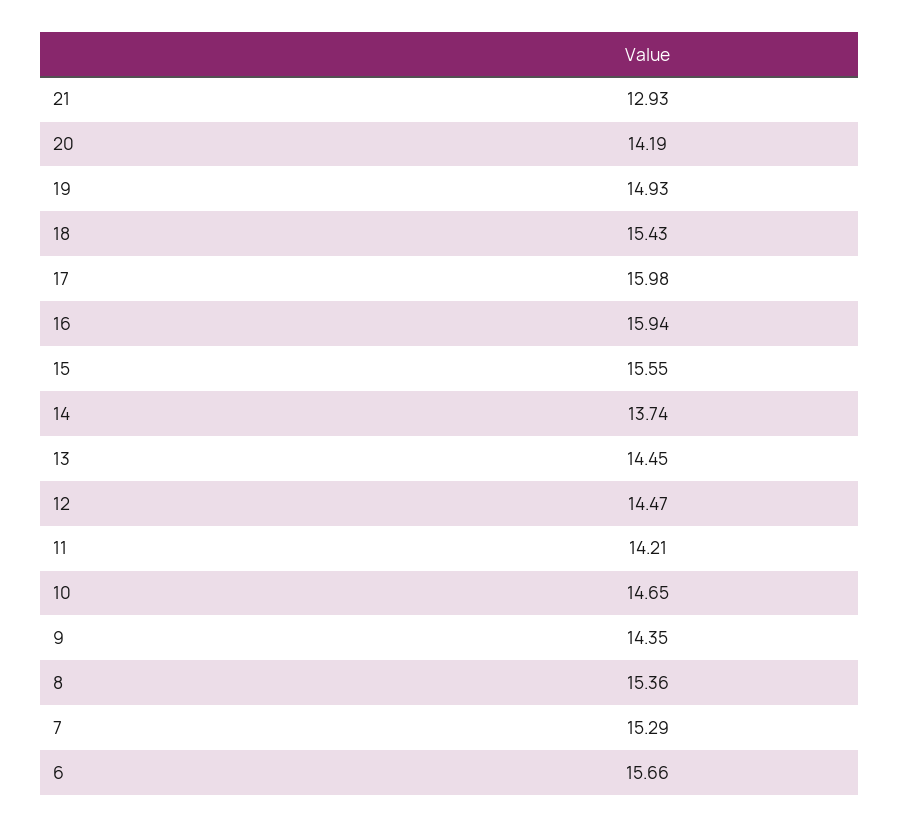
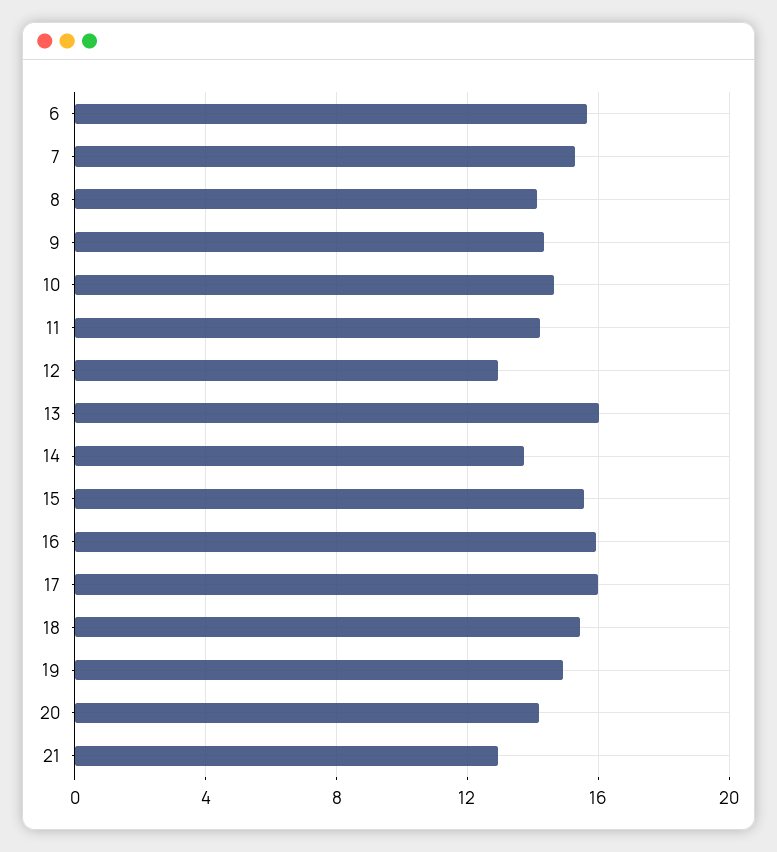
  {
    "21": 12.93,
    "20": 14.19,
    "19": 14.93,
    "18": 15.43,
    "17": 15.98,
    "16": 15.94,
    "15": 15.55,
    "14": 13.74,
-   "13": 14.45,
+   "13": 16,
-   "12": 14.47,
+   "12": 13,
    "11": 14.21,
    "10": 14.65,
    "9": 14.35,
-   "8": 15.36,
+   "8": 14,
    "7": 15.29,
    "6": 15.66
  }

